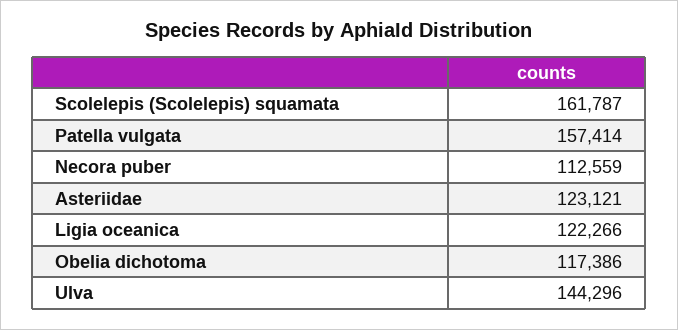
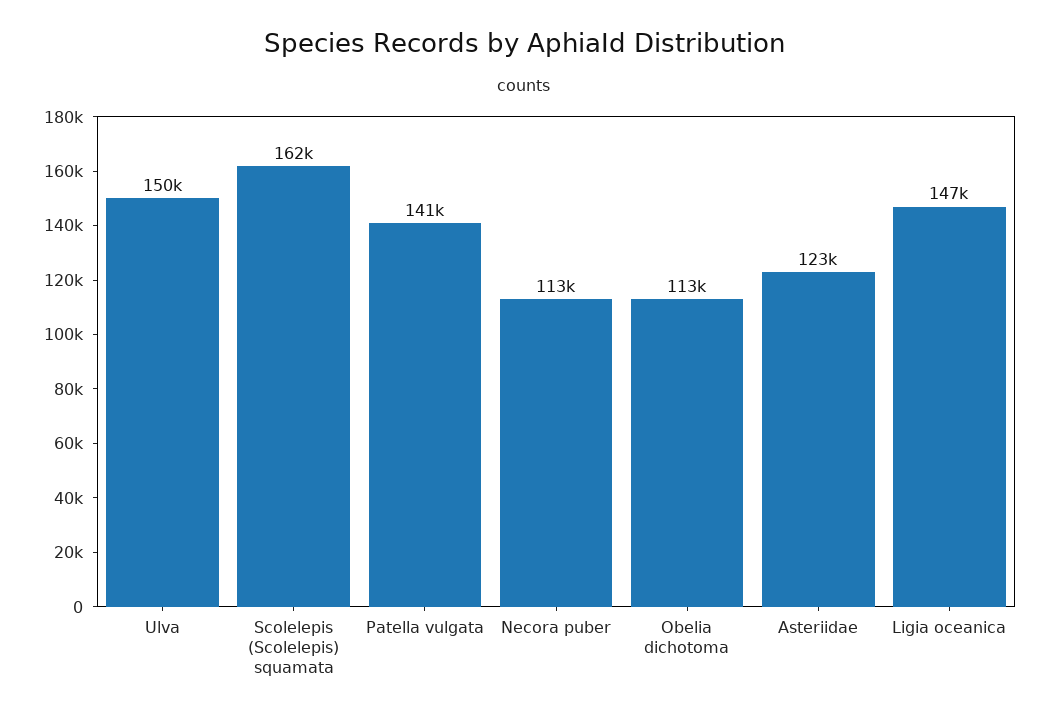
  {
    "Scolelepis (Scolelepis) squamata": 161787,
-   "Patella vulgata": 157414,
+   "Patella vulgata": 141000,
    "Necora puber": 112559,
    "Asteriidae": 123121,
-   "Ligia oceanica": 122266,
+   "Ligia oceanica": 147000,
-   "Obelia dichotoma": 117386,
+   "Obelia dichotoma": 113000,
-   "Ulva": 144296
+   "Ulva": 150000
  }

